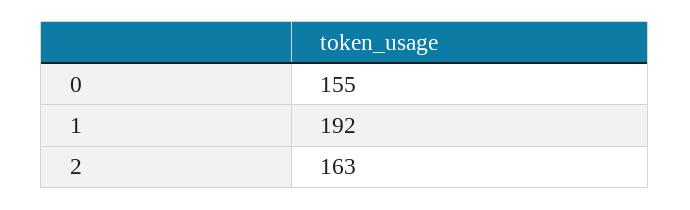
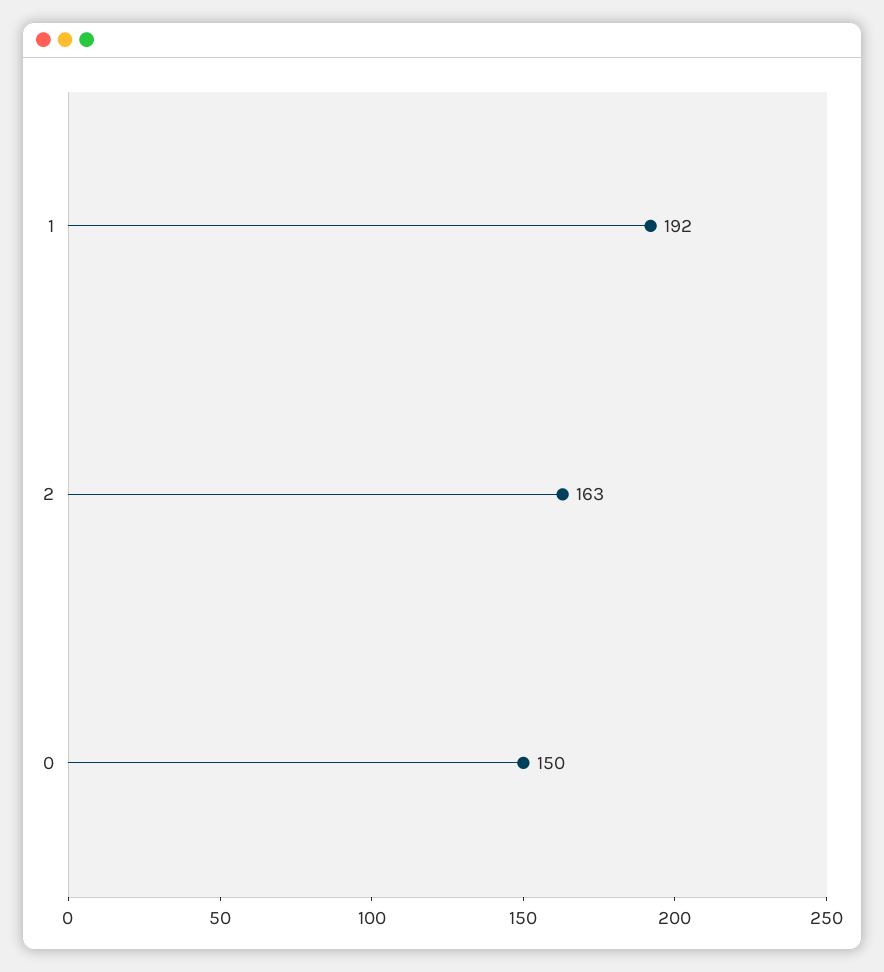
  {
-   "0": 155,
+   "0": 150,
    "1": 192,
    "2": 163
  }

